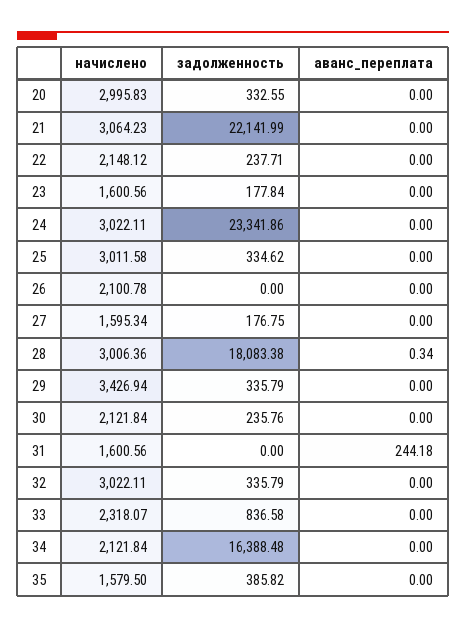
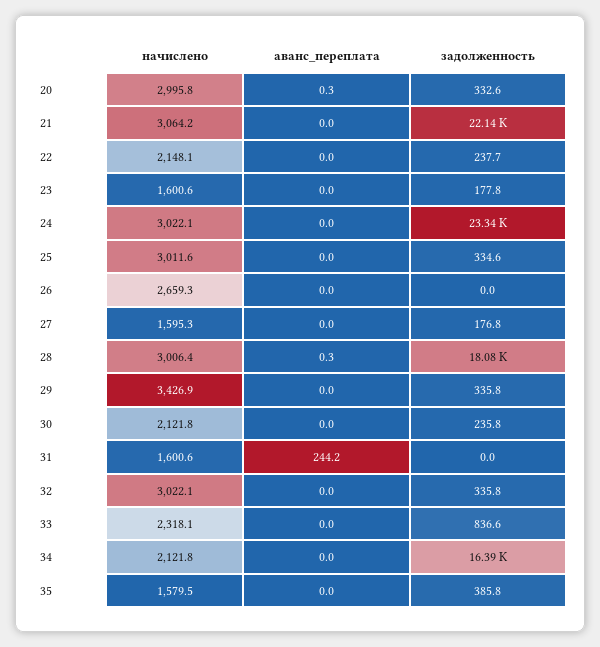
  {
    "начислено": {
      "20": 2995.83,
      "21": 3064.23,
      "22": 2148.12,
      "23": 1600.56,
      "24": 3022.11,
      "25": 3011.58,
-     "26": 2100.78,
+     "26": 2659.3,
      "27": 1595.34,
      "28": 3006.36,
      "29": 3426.94,
      "30": 2121.84,
      "31": 1600.56,
      "32": 3022.11,
      "33": 2318.07,
      "34": 2121.84,
      "35": 1579.5
    },
    "задолженность": {
      "20": 332.55,
      "21": 22141.99,
      "22": 237.71,
      "23": 177.84,
      "24": 23341.86,
      "25": 334.62,
      "26": 0,
      "27": 176.75,
      "28": 18083.38,
      "29": 335.79,
      "30": 235.76,
      "31": 0,
      "32": 335.79,
      "33": 836.58,
      "34": 16388.48,
      "35": 385.82
    },
    "аванс_переплата": {
-     "20": 0,
+     "20": 0.3,
      "21": 0,
      "22": 0,
      "23": 0,
      "24": 0,
      "25": 0,
      "26": 0,
      "27": 0,
      "28": 0.34,
      "29": 0,
      "30": 0,
      "31": 244.18,
      "32": 0,
      "33": 0,
      "34": 0,
      "35": 0
    }
  }

